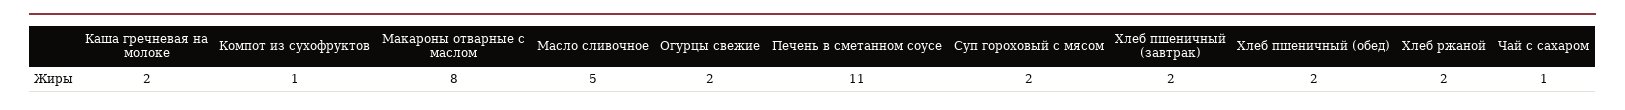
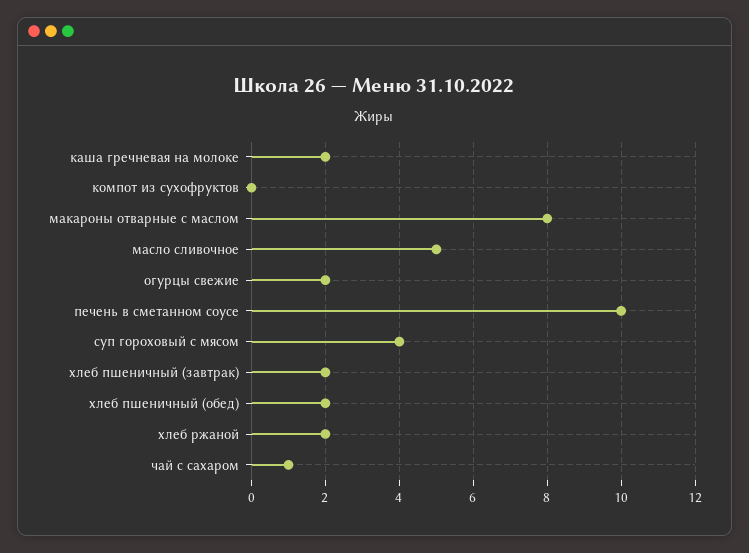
  {
    "Каша гречневая на молоке": 2,
-   "Компот из сухофруктов": 1,
+   "Компот из сухофруктов": 0,
    "Макароны отварные с маслом": 8,
    "Масло сливочное": 5,
    "Огурцы свежие": 2,
-   "Печень в сметанном соусе": 11,
+   "Печень в сметанном соусе": 10,
-   "Суп гороховый с мясом": 2,
+   "Суп гороховый с мясом": 4,
    "Хлеб пшеничный (завтрак)": 2,
    "Хлеб пшеничный (обед)": 2,
    "Хлеб ржаной": 2,
    "Чай с сахаром": 1
  }

